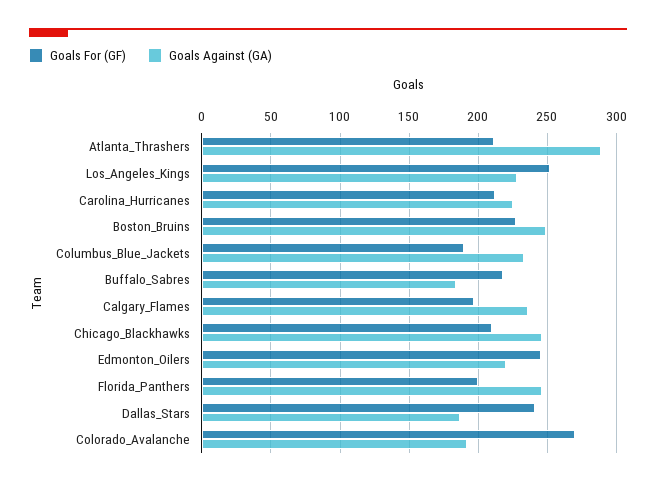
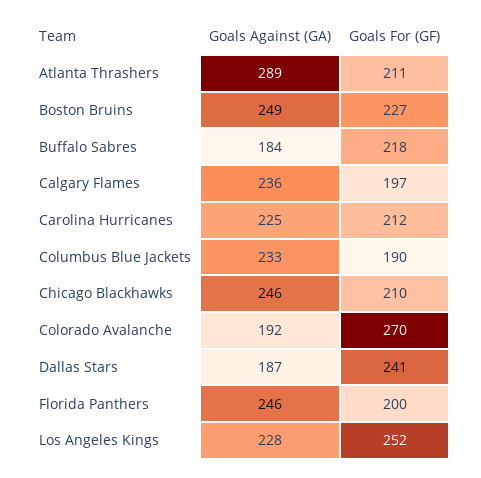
  {
    "Goals For (GF)": {
      "Atlanta_Thrashers": 211,
      "Los_Angeles_Kings": 252,
      "Carolina_Hurricanes": 212,
      "Boston_Bruins": 227,
      "Columbus_Blue_Jackets": 190,
      "Buffalo_Sabres": 218,
      "Calgary_Flames": 197,
      "Chicago_Blackhawks": 210,
-     "Edmonton_Oilers": 245,
      "Florida_Panthers": 200,
      "Dallas_Stars": 241,
      "Colorado_Avalanche": 270
    },
    "Goals Against (GA)": {
      "Atlanta_Thrashers": 289,
      "Los_Angeles_Kings": 228,
      "Carolina_Hurricanes": 225,
      "Boston_Bruins": 249,
      "Columbus_Blue_Jackets": 233,
      "Buffalo_Sabres": 184,
      "Calgary_Flames": 236,
      "Chicago_Blackhawks": 246,
-     "Edmonton_Oilers": 220,
      "Florida_Panthers": 246,
      "Dallas_Stars": 187,
      "Colorado_Avalanche": 192
    }
  }

